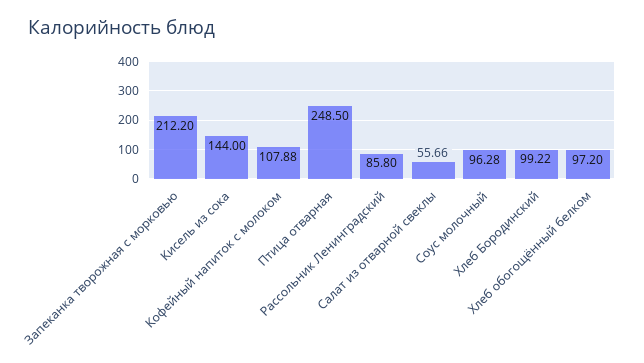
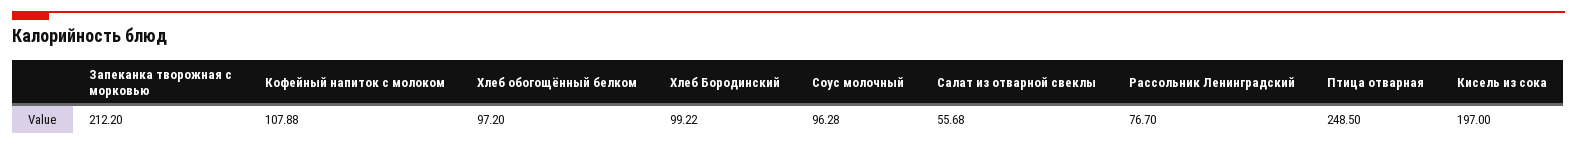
  {
    "Запеканка творожная с морковью": 212.2,
-   "Кисель из сока": 144,
+   "Кисель из сока": 197,
    "Кофейный напиток с молоком": 107.88,
    "Птица отварная": 248.5,
-   "Рассольник Ленинградский": 85.8,
+   "Рассольник Ленинградский": 76.7,
-   "Салат из отварной свеклы": 55.66,
+   "Салат из отварной свеклы": 55.68,
    "Соус молочный": 96.28,
    "Хлеб Бородинский": 99.22,
    "Хлеб обогощённый белком": 97.2
  }

